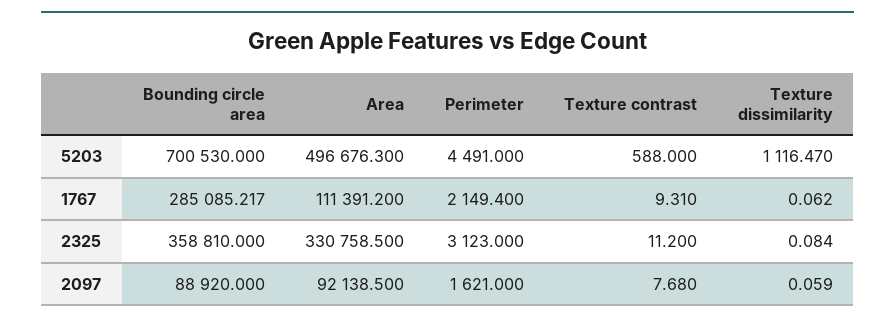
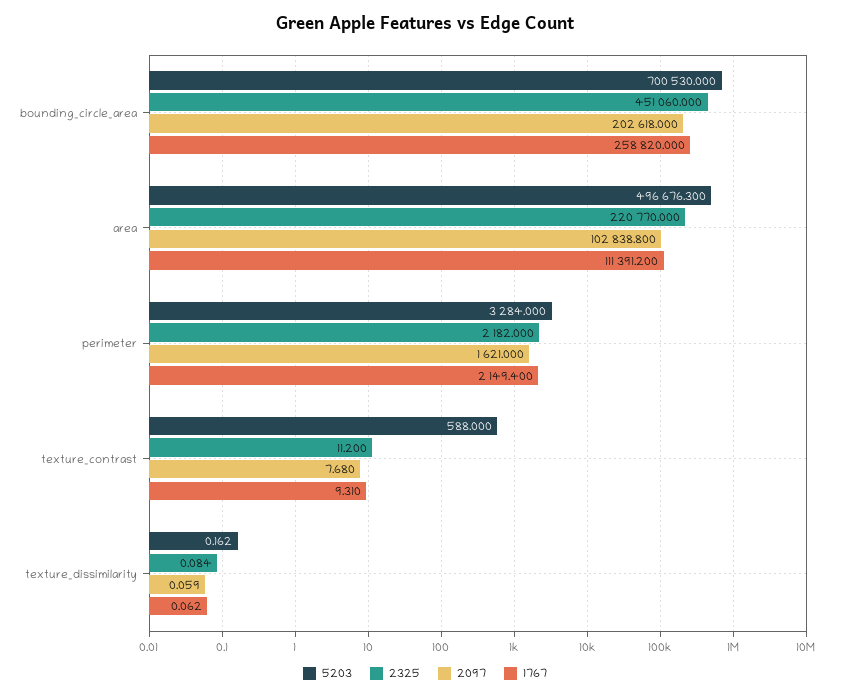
  {
    "5203": {
      "Bounding circle area": 700530,
      "Area": 496676.3,
-     "Perimeter": 4491,
+     "Perimeter": 3284,
      "Texture contrast": 588,
-     "Texture dissimilarity": 1116.47
+     "Texture dissimilarity": 0.162
    },
    "1767": {
-     "Bounding circle area": 285085.217,
+     "Bounding circle area": 258820,
      "Area": 111391.2,
      "Perimeter": 2149.4,
      "Texture contrast": 9.31,
      "Texture dissimilarity": 0.062
    },
    "2325": {
-     "Bounding circle area": 358810,
+     "Bounding circle area": 451060,
-     "Area": 330758.5,
+     "Area": 220770,
-     "Perimeter": 3123,
+     "Perimeter": 2182,
      "Texture contrast": 11.2,
      "Texture dissimilarity": 0.084
    },
    "2097": {
-     "Bounding circle area": 88920,
+     "Bounding circle area": 202618,
-     "Area": 92138.5,
+     "Area": 102838.8,
      "Perimeter": 1621,
      "Texture contrast": 7.68,
      "Texture dissimilarity": 0.059
    }
  }

